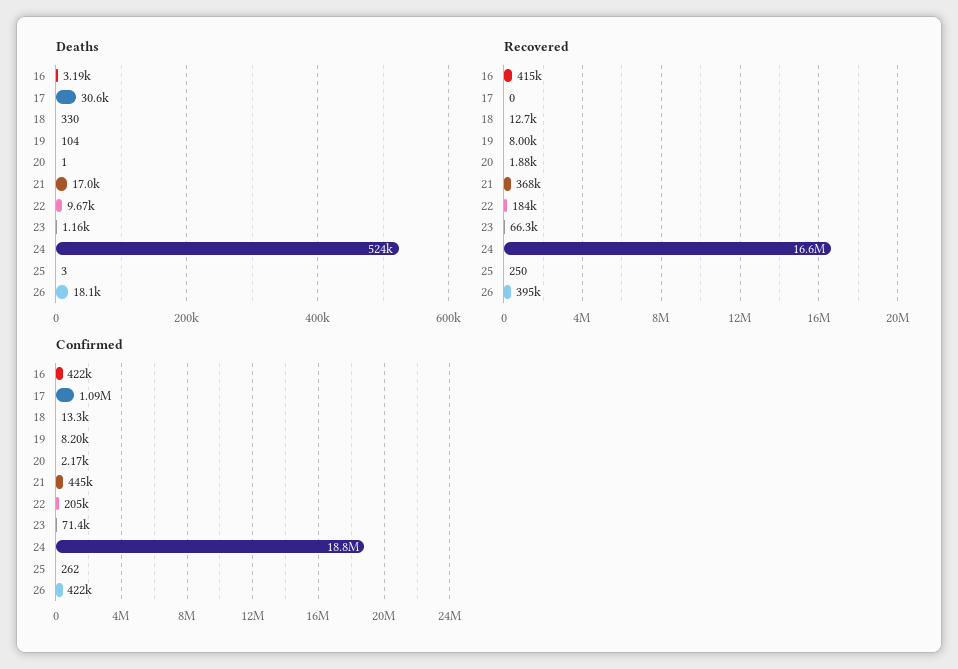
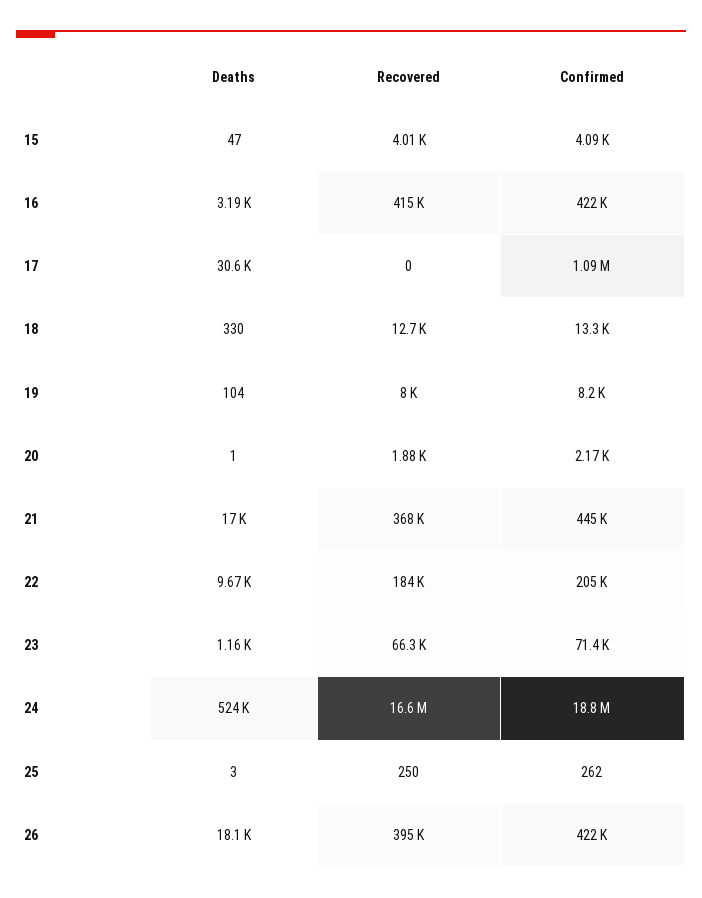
  {
    "Deaths": {
      "16": 3190,
      "17": 30600,
      "18": 330,
      "19": 104,
      "20": 1,
      "21": 17000,
      "22": 9670,
      "23": 1160,
      "24": 524000,
      "25": 3,
-     "26": 18100
+     "26": 18100,
+     "15": 47
    },
    "Recovered": {
      "16": 415000,
      "17": 0,
      "18": 12700,
      "19": 8000,
      "20": 1880,
      "21": 368000,
      "22": 184000,
      "23": 66300,
      "24": 16600000,
      "25": 250,
-     "26": 395000
+     "26": 395000,
+     "15": 4010
    },
    "Confirmed": {
      "16": 422000,
      "17": 1090000,
      "18": 13300,
      "19": 8200,
      "20": 2170,
      "21": 445000,
      "22": 205000,
      "23": 71400,
      "24": 18800000,
      "25": 262,
-     "26": 422000
+     "26": 422000,
+     "15": 4090
    }
  }

